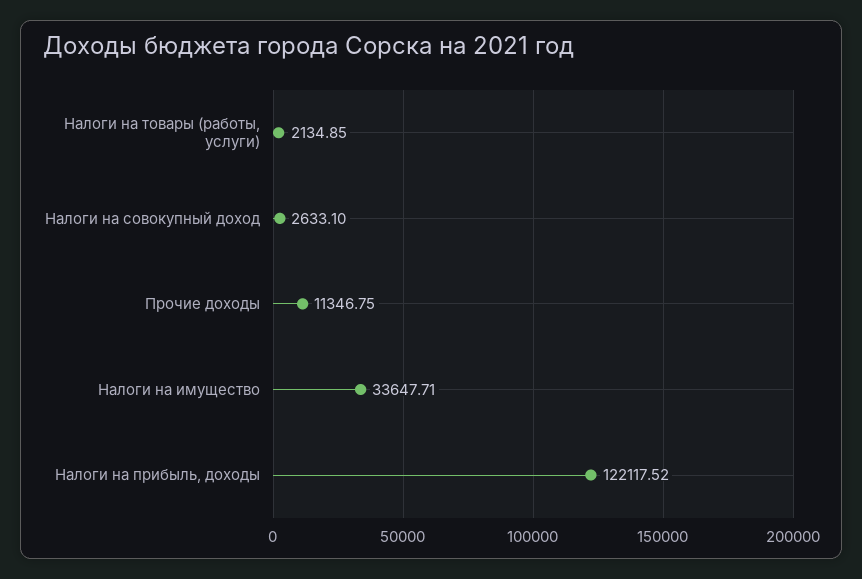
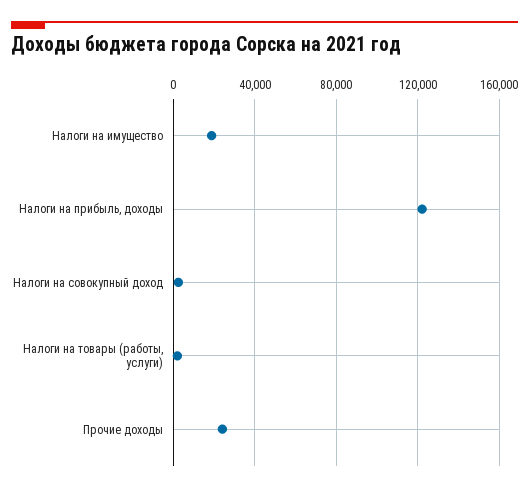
  {
    "Налоги на товары (работы, услуги)": 2134.85,
    "Налоги на совокупный доход": 2633.1,
-   "Прочие доходы": 11346.75,
+   "Прочие доходы": 25000,
-   "Налоги на имущество": 33647.71,
+   "Налоги на имущество": 20000,
    "Налоги на прибыль, доходы": 122117.52
  }

